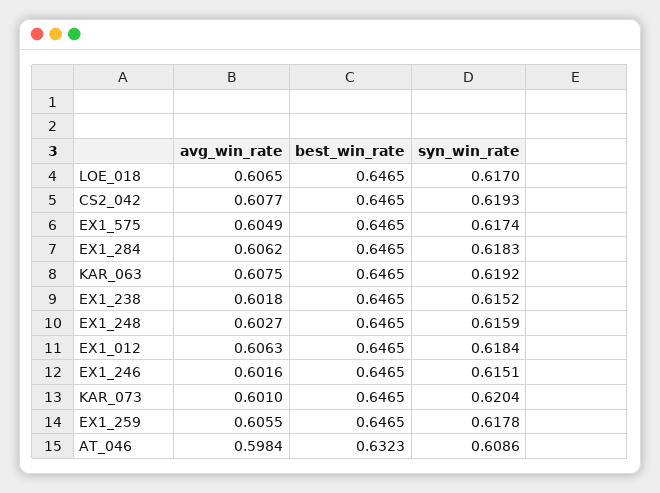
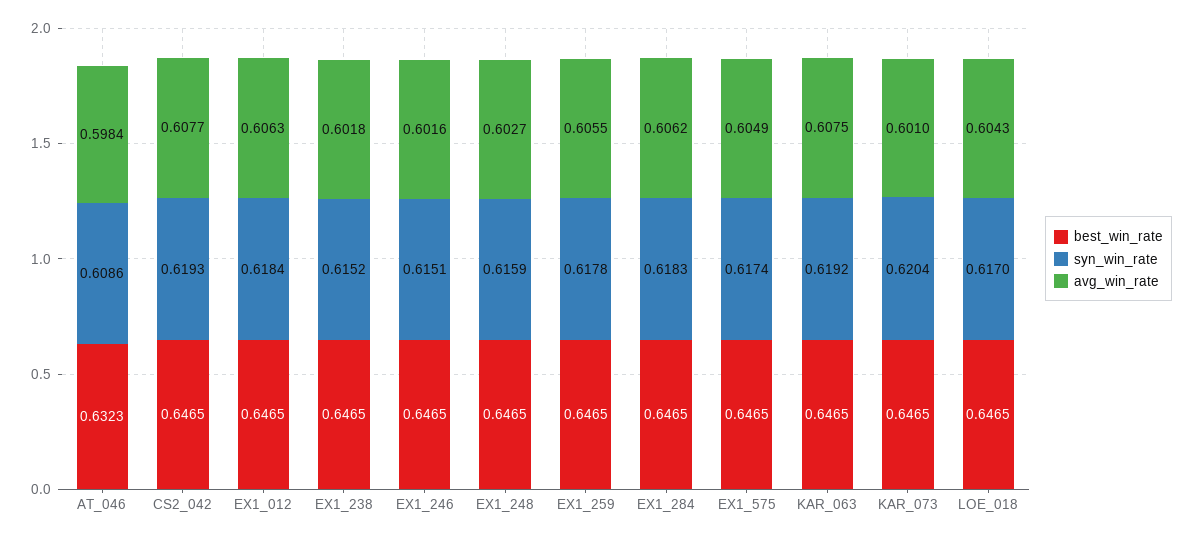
  {
    "avg_win_rate": {
-     "LOE_018": 0.6065,
+     "LOE_018": 0.6043,
      "CS2_042": 0.6077,
      "EX1_575": 0.6049,
      "EX1_284": 0.6062,
      "KAR_063": 0.6075,
      "EX1_238": 0.6018,
      "EX1_248": 0.6027,
      "EX1_012": 0.6063,
      "EX1_246": 0.6016,
      "KAR_073": 0.601,
      "EX1_259": 0.6055,
      "AT_046": 0.5984
    },
    "best_win_rate": {
      "LOE_018": 0.6465,
      "CS2_042": 0.6465,
      "EX1_575": 0.6465,
      "EX1_284": 0.6465,
      "KAR_063": 0.6465,
      "EX1_238": 0.6465,
      "EX1_248": 0.6465,
      "EX1_012": 0.6465,
      "EX1_246": 0.6465,
      "KAR_073": 0.6465,
      "EX1_259": 0.6465,
      "AT_046": 0.6323
    },
    "syn_win_rate": {
      "LOE_018": 0.617,
      "CS2_042": 0.6193,
      "EX1_575": 0.6174,
      "EX1_284": 0.6183,
      "KAR_063": 0.6192,
      "EX1_238": 0.6152,
      "EX1_248": 0.6159,
      "EX1_012": 0.6184,
      "EX1_246": 0.6151,
      "KAR_073": 0.6204,
      "EX1_259": 0.6178,
      "AT_046": 0.6086
    }
  }

